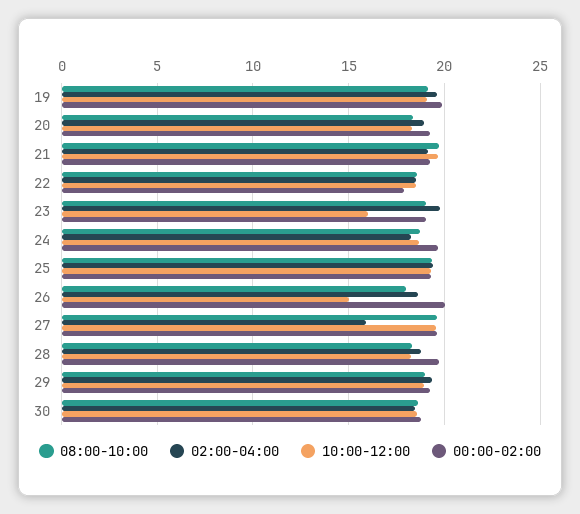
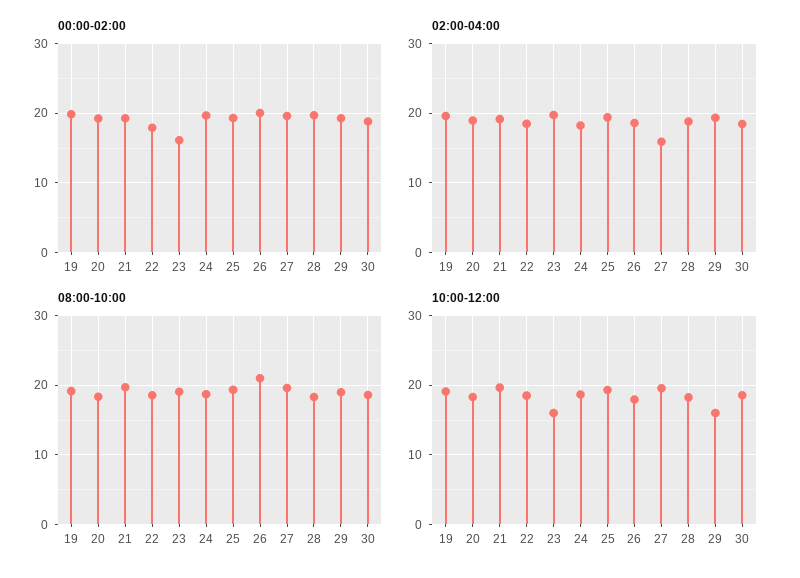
  {
    "08:00-10:00": {
      "19": 19,
      "20": 18.5,
      "21": 19.5,
      "22": 18.5,
      "23": 19,
      "24": 18.5,
      "25": 19.5,
-     "26": 18,
+     "26": 21,
      "27": 19.5,
      "28": 18.5,
      "29": 19,
      "30": 18.5
    },
    "02:00-04:00": {
      "19": 19.5,
      "20": 19,
      "21": 19,
      "22": 18.5,
      "23": 20,
      "24": 18.5,
      "25": 19.5,
      "26": 18.5,
      "27": 16,
      "28": 19,
      "29": 19.5,
      "30": 18.5
    },
    "10:00-12:00": {
      "19": 19,
      "20": 18.5,
      "21": 19.5,
      "22": 18.5,
      "23": 16,
      "24": 18.5,
      "25": 19.5,
-     "26": 15,
+     "26": 18,
      "27": 19.5,
      "28": 18.5,
-     "29": 19,
+     "29": 16,
      "30": 18.5
    },
    "00:00-02:00": {
      "19": 20,
      "20": 19,
      "21": 19.5,
      "22": 18,
-     "23": 19,
+     "23": 16,
      "24": 19.5,
      "25": 19.5,
      "26": 20,
      "27": 19.5,
      "28": 19.5,
      "29": 19.5,
      "30": 19
    }
  }

